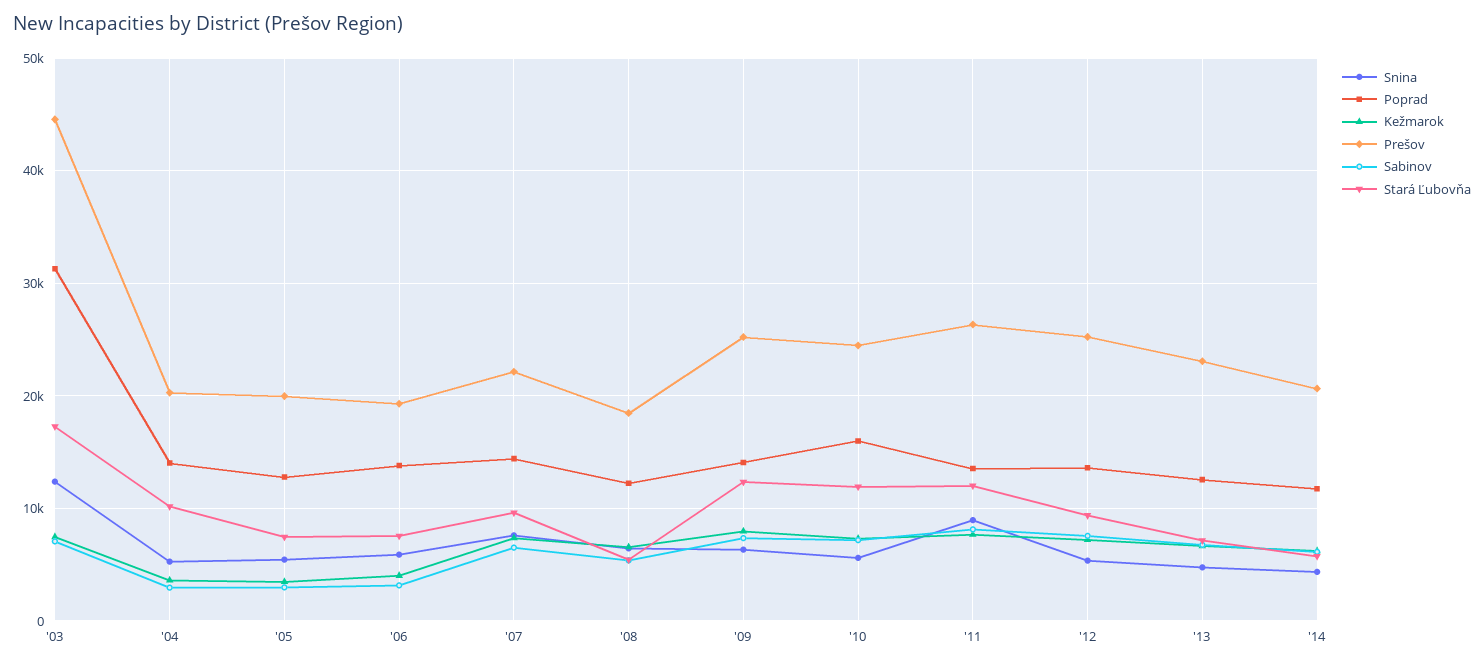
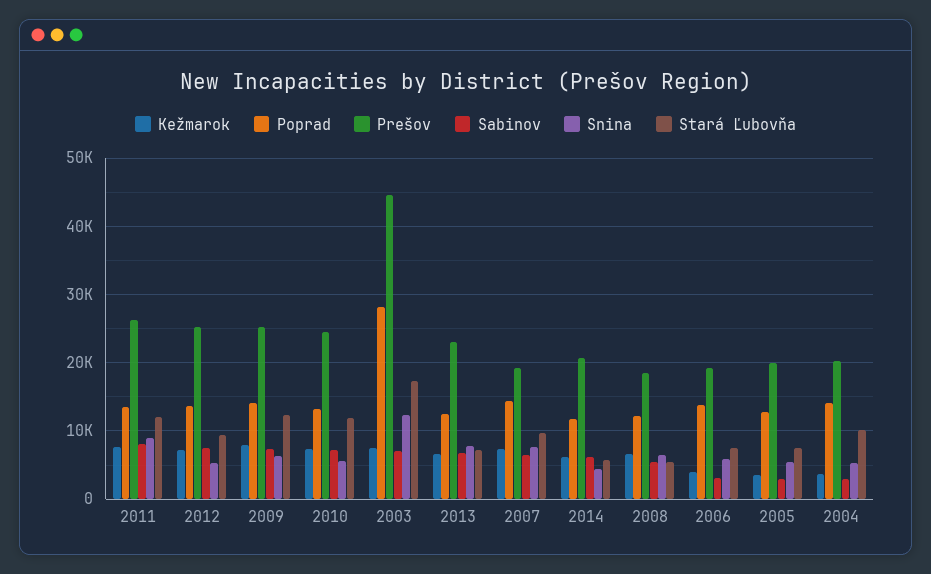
  {
    "Snina": {
      "'03": 12000,
      "'04": 5000,
      "'05": 5000,
      "'06": 6000,
      "'07": 8000,
      "'08": 6000,
      "'09": 6000,
      "'10": 6000,
      "'11": 9000,
      "'12": 5000,
-     "'13": 5000,
+     "'13": 8000,
      "'14": 4000
    },
    "Poprad": {
-     "'03": 31000,
+     "'03": 28000,
      "'04": 14000,
      "'05": 13000,
      "'06": 14000,
      "'07": 14000,
      "'08": 12000,
      "'09": 14000,
-     "'10": 16000,
+     "'10": 13000,
      "'11": 14000,
      "'12": 14000,
      "'13": 13000,
      "'14": 12000
    },
    "Kežmarok": {
      "'03": 7000,
      "'04": 4000,
      "'05": 3000,
      "'06": 4000,
      "'07": 7000,
      "'08": 7000,
      "'09": 8000,
      "'10": 7000,
      "'11": 8000,
      "'12": 7000,
      "'13": 7000,
      "'14": 6000
    },
    "Prešov": {
      "'03": 45000,
      "'04": 20000,
      "'05": 20000,
      "'06": 19000,
-     "'07": 22000,
+     "'07": 19000,
      "'08": 18000,
      "'09": 25000,
      "'10": 24000,
      "'11": 26000,
      "'12": 25000,
      "'13": 23000,
      "'14": 21000
    },
    "Sabinov": {
      "'03": 7000,
      "'04": 3000,
      "'05": 3000,
      "'06": 3000,
      "'07": 7000,
      "'08": 5000,
      "'09": 7000,
      "'10": 7000,
      "'11": 8000,
      "'12": 8000,
      "'13": 7000,
      "'14": 6000
    },
    "Stará Ľubovňa": {
      "'03": 17000,
      "'04": 10000,
      "'05": 7000,
      "'06": 8000,
      "'07": 10000,
      "'08": 5000,
      "'09": 12000,
      "'10": 12000,
      "'11": 12000,
      "'12": 9000,
      "'13": 7000,
      "'14": 6000
    }
  }

